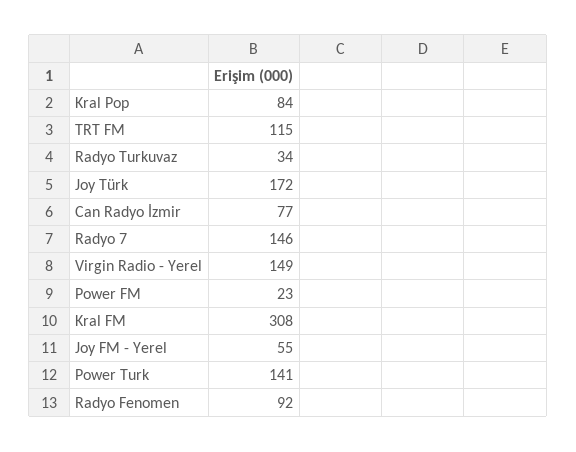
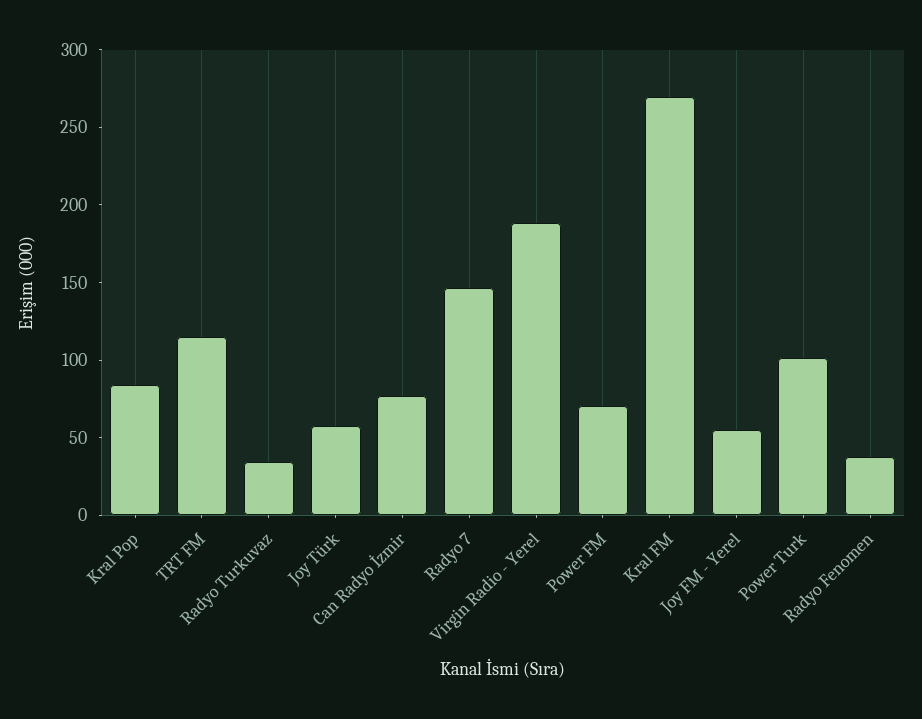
  {
    "Kral Pop": 84,
    "TRT FM": 115,
    "Radyo Turkuvaz": 34,
-   "Joy Türk": 172,
+   "Joy Türk": 60,
    "Can Radyo İzmir": 77,
    "Radyo 7": 146,
-   "Virgin Radio - Yerel": 149,
+   "Virgin Radio - Yerel": 190,
-   "Power FM": 23,
+   "Power FM": 70,
-   "Kral FM": 308,
+   "Kral FM": 270,
    "Joy FM - Yerel": 55,
-   "Power Turk": 141,
+   "Power Turk": 100,
-   "Radyo Fenomen": 92
+   "Radyo Fenomen": 40
  }

